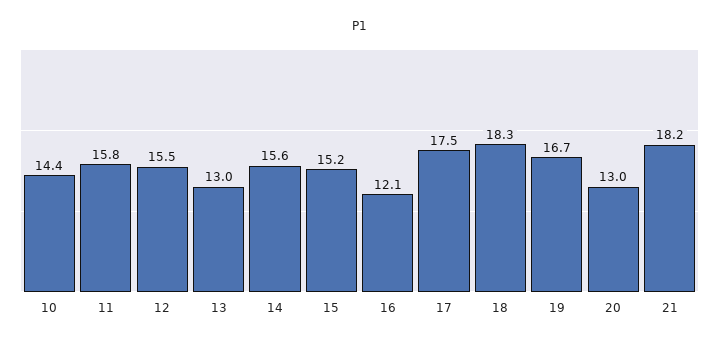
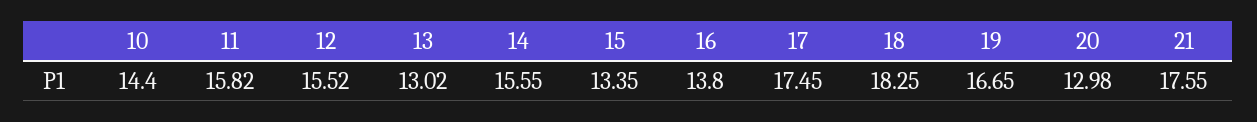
  {
    "10": 14.4,
    "11": 15.82,
    "12": 15.52,
    "13": 13.02,
    "14": 15.55,
-   "15": 15.2,
+   "15": 13.35,
-   "16": 12.1,
+   "16": 13.8,
    "17": 17.45,
    "18": 18.25,
    "19": 16.65,
    "20": 12.98,
-   "21": 18.2
+   "21": 17.55
  }

